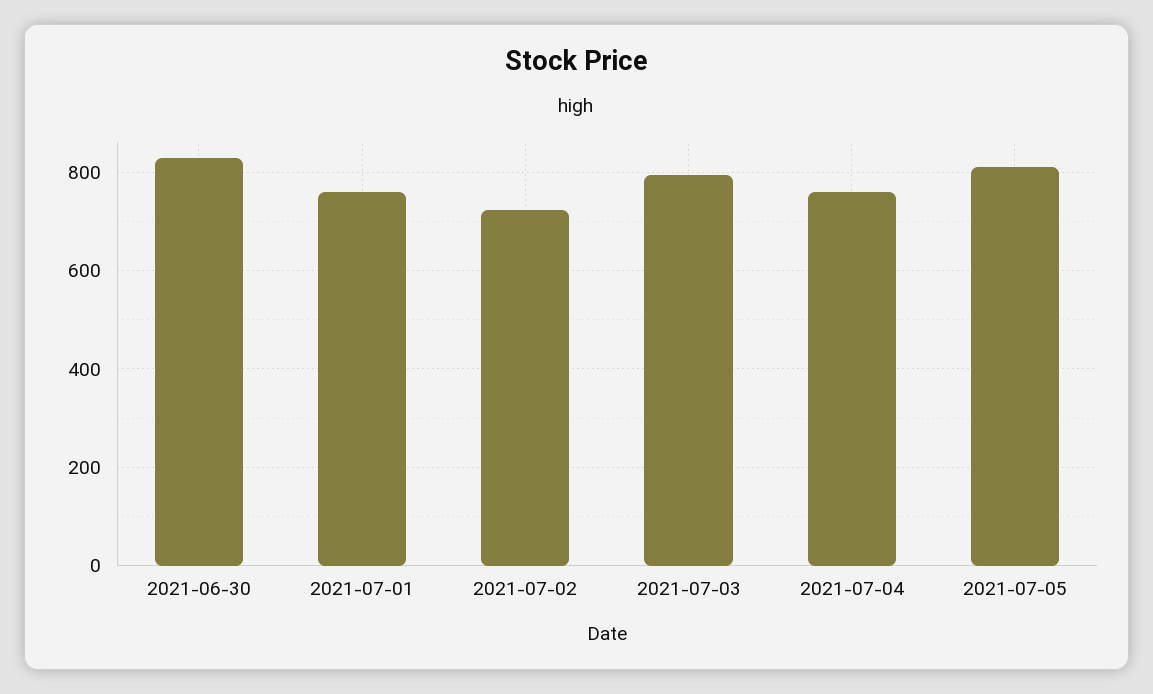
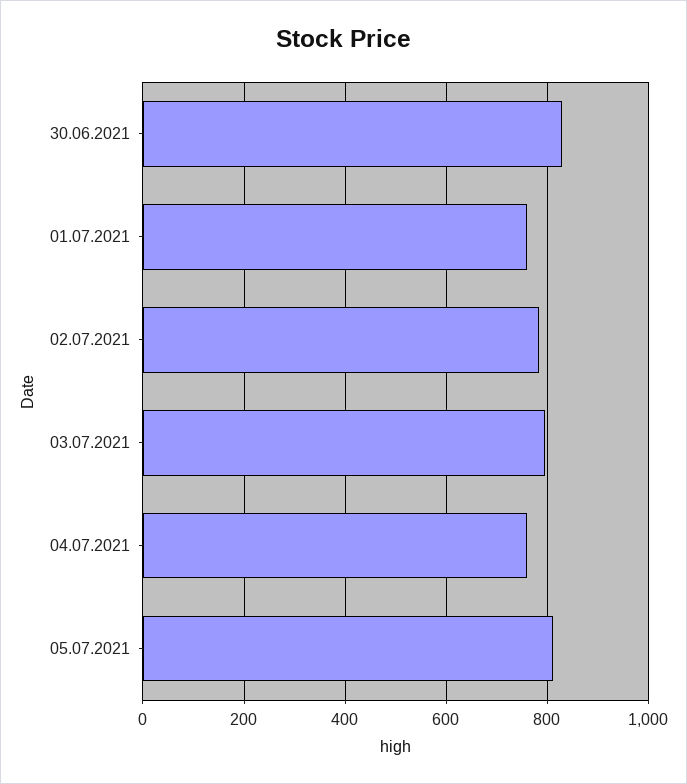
  {
    "2021-06-30": 820,
    "2021-07-01": 760,
-   "2021-07-02": 720,
+   "2021-07-02": 780,
    "2021-07-03": 800,
    "2021-07-04": 760,
    "2021-07-05": 820
  }

